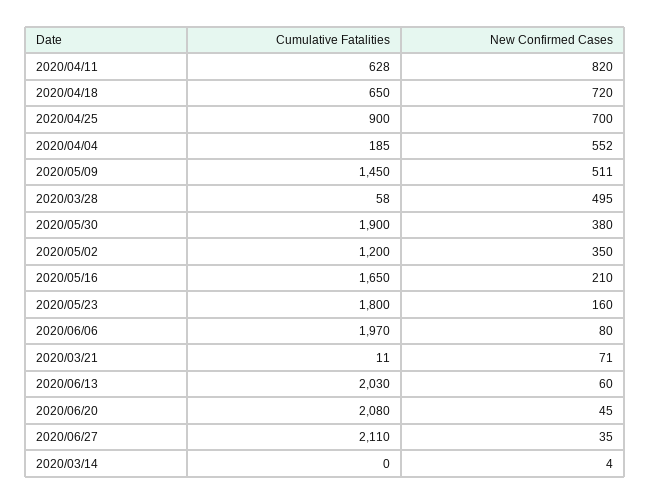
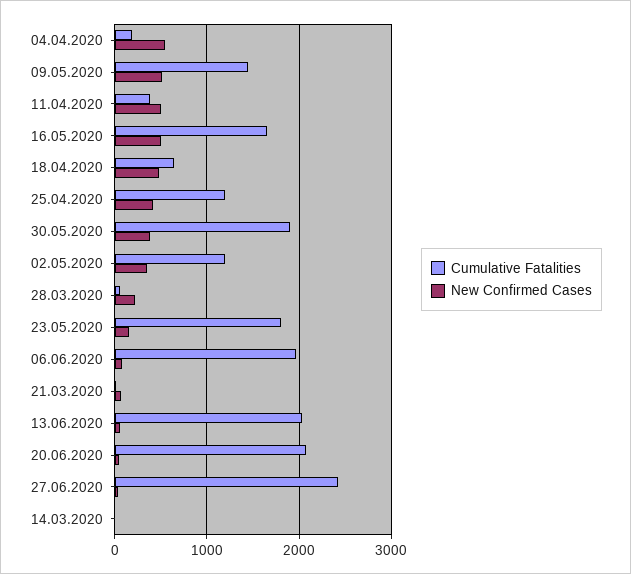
  {
    "Cumulative Fatalities": {
-     "2020/04/11": 628,
+     "2020/04/11": 400,
      "2020/04/18": 650,
-     "2020/04/25": 900,
+     "2020/04/25": 1200,
      "2020/04/04": 185,
      "2020/05/09": 1450,
      "2020/03/28": 58,
      "2020/05/30": 1900,
      "2020/05/02": 1200,
      "2020/05/16": 1650,
      "2020/05/23": 1800,
      "2020/06/06": 1970,
      "2020/03/21": 11,
      "2020/06/13": 2030,
      "2020/06/20": 2080,
-     "2020/06/27": 2110,
+     "2020/06/27": 2400,
      "2020/03/14": 0
    },
    "New Confirmed Cases": {
-     "2020/04/11": 820,
+     "2020/04/11": 500,
-     "2020/04/18": 720,
+     "2020/04/18": 500,
-     "2020/04/25": 700,
+     "2020/04/25": 400,
      "2020/04/04": 552,
      "2020/05/09": 511,
-     "2020/03/28": 495,
+     "2020/03/28": 200,
      "2020/05/30": 380,
      "2020/05/02": 350,
-     "2020/05/16": 210,
+     "2020/05/16": 500,
      "2020/05/23": 160,
      "2020/06/06": 80,
      "2020/03/21": 71,
      "2020/06/13": 60,
      "2020/06/20": 45,
      "2020/06/27": 35,
      "2020/03/14": 4
    }
  }

